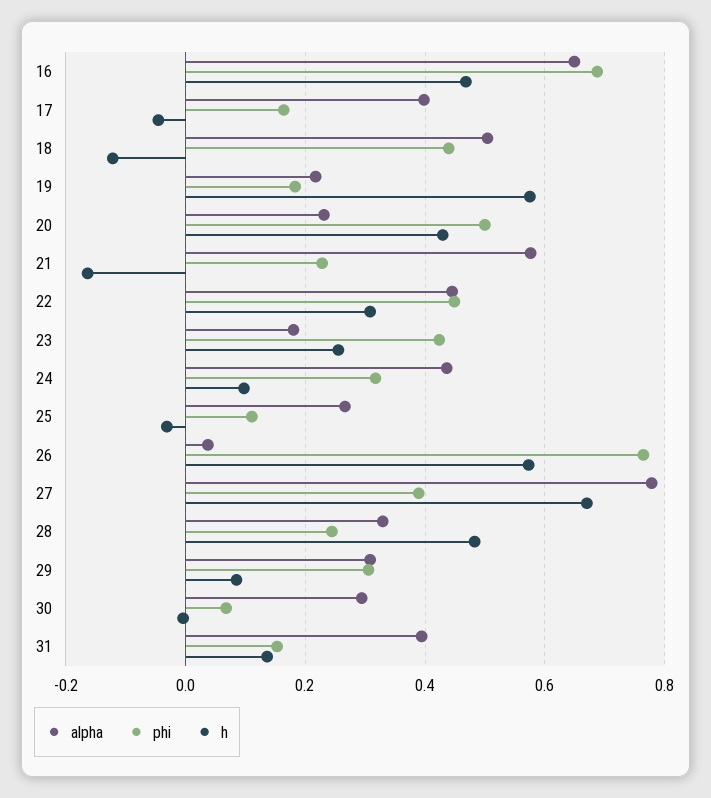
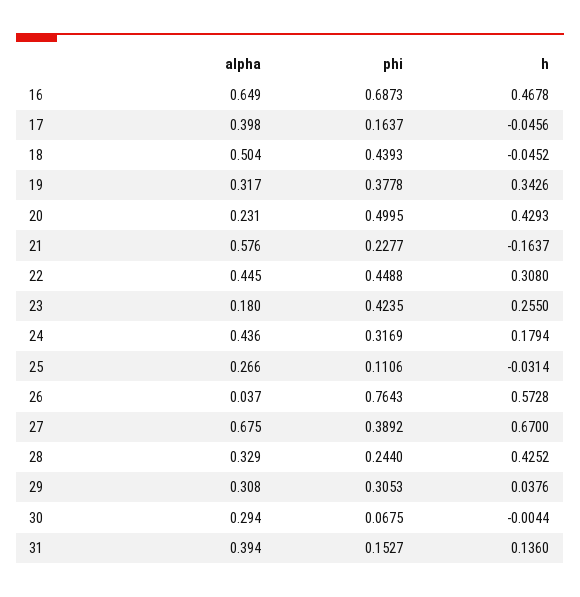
  {
    "alpha": {
      "16": 0.649,
      "17": 0.398,
      "18": 0.504,
-     "19": 0.22,
+     "19": 0.317,
      "20": 0.231,
      "21": 0.576,
      "22": 0.445,
      "23": 0.18,
      "24": 0.436,
      "25": 0.266,
      "26": 0.037,
-     "27": 0.78,
+     "27": 0.675,
      "28": 0.329,
      "29": 0.308,
      "30": 0.294,
      "31": 0.394
    },
    "phi": {
      "16": 0.6873,
      "17": 0.1637,
      "18": 0.4393,
-     "19": 0.18,
+     "19": 0.3778,
      "20": 0.4995,
      "21": 0.2277,
      "22": 0.4488,
      "23": 0.4235,
      "24": 0.3169,
      "25": 0.1106,
      "26": 0.7643,
      "27": 0.3892,
      "28": 0.244,
      "29": 0.3053,
      "30": 0.0675,
      "31": 0.1527
    },
    "h": {
      "16": 0.4678,
      "17": -0.0456,
-     "18": -0.12,
+     "18": -0.0452,
-     "19": 0.58,
+     "19": 0.3426,
      "20": 0.4293,
      "21": -0.1637,
      "22": 0.308,
      "23": 0.255,
-     "24": 0.1,
+     "24": 0.1794,
      "25": -0.0314,
      "26": 0.5728,
      "27": 0.67,
-     "28": 0.48,
+     "28": 0.4252,
-     "29": 0.08,
+     "29": 0.0376,
      "30": -0.0044,
      "31": 0.136
    }
  }

